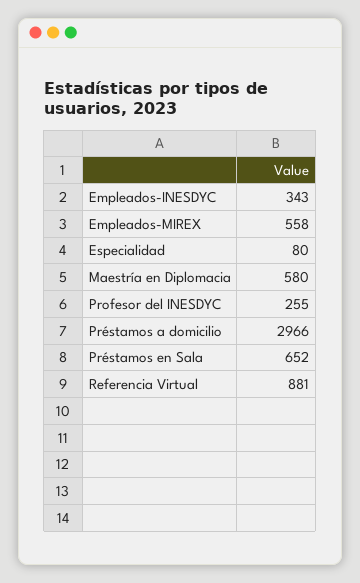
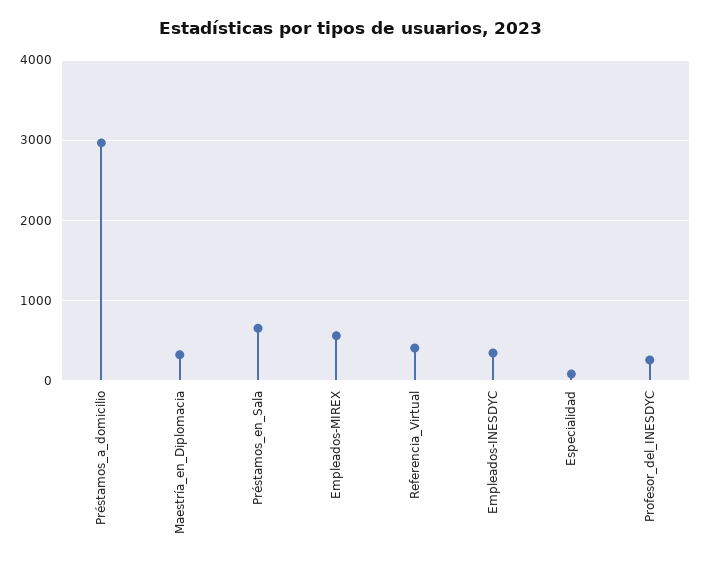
  {
    "Empleados-INESDYC": 343,
    "Empleados-MIREX": 558,
    "Especialidad": 80,
-   "Maestría en Diplomacia": 580,
+   "Maestría en Diplomacia": 300,
    "Profesor del INESDYC": 255,
    "Préstamos a domicilio": 2966,
    "Préstamos en Sala": 652,
-   "Referencia Virtual": 881
+   "Referencia Virtual": 400
  }

